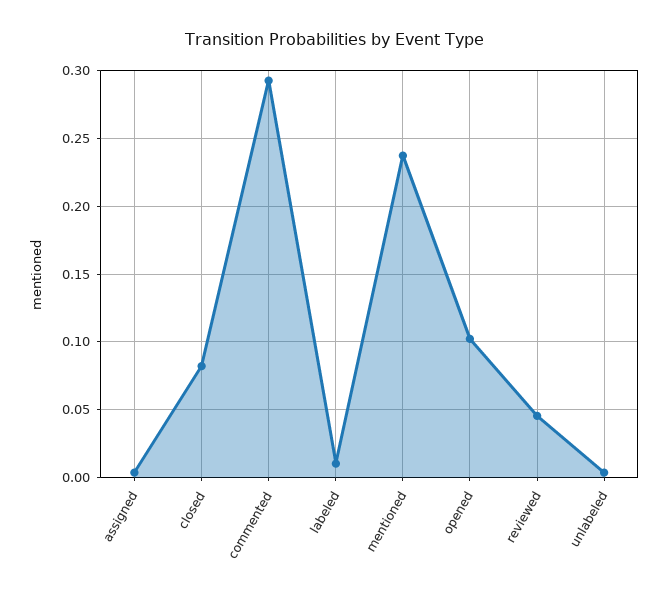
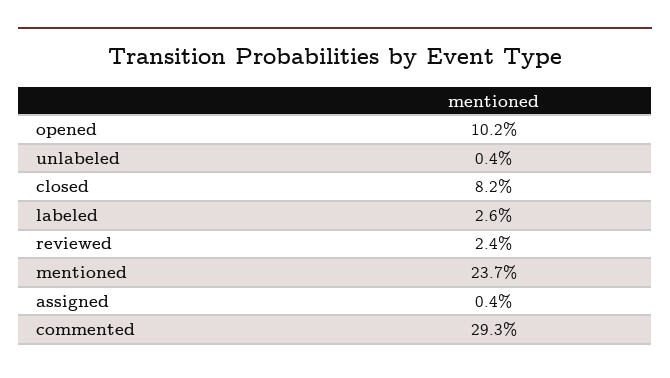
  {
    "assigned": 0.004,
    "closed": 0.082,
    "commented": 0.293,
-   "labeled": 0.01,
+   "labeled": 0.026,
    "mentioned": 0.237,
    "opened": 0.102,
-   "reviewed": 0.045,
+   "reviewed": 0.024,
    "unlabeled": 0.004
  }

